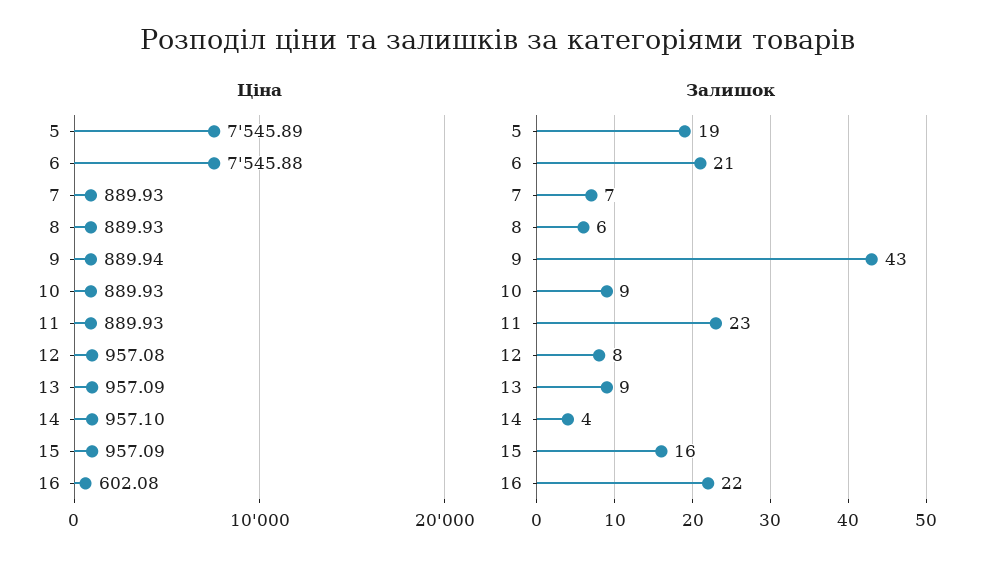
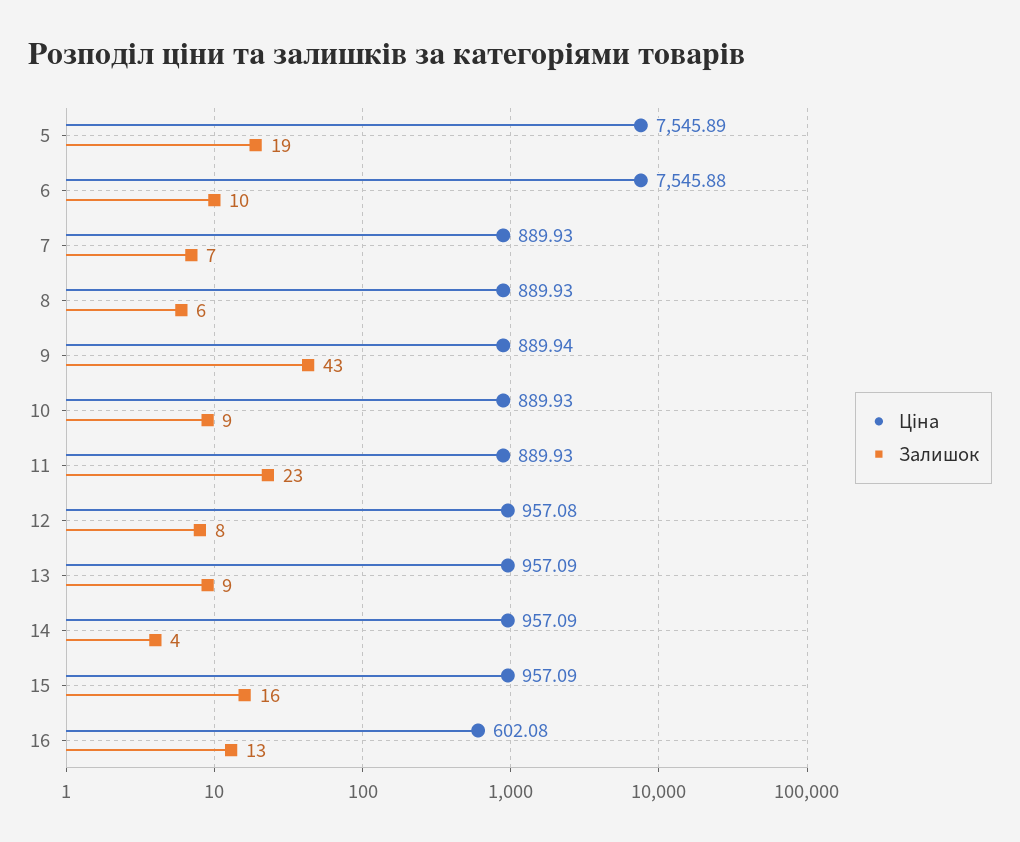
  {
    "Ціна": {
      "5": 7545.89,
      "6": 7545.88,
      "7": 889.93,
      "8": 889.93,
      "9": 889.94,
      "10": 889.93,
      "11": 889.93,
      "12": 957.08,
      "13": 957.09,
-     "14": 957.1,
+     "14": 957.09,
      "15": 957.09,
      "16": 602.08
    },
    "Залишок": {
      "5": 19,
-     "6": 21,
+     "6": 10,
      "7": 7,
      "8": 6,
      "9": 43,
      "10": 9,
      "11": 23,
      "12": 8,
      "13": 9,
      "14": 4,
      "15": 16,
-     "16": 22
+     "16": 13
    }
  }

